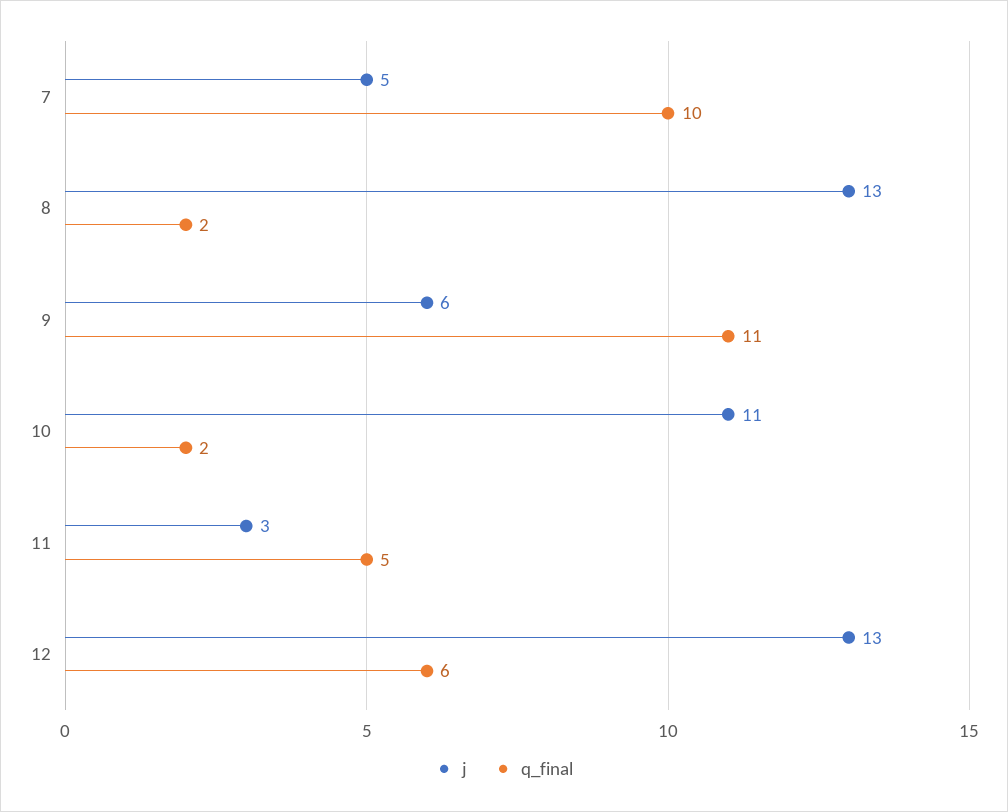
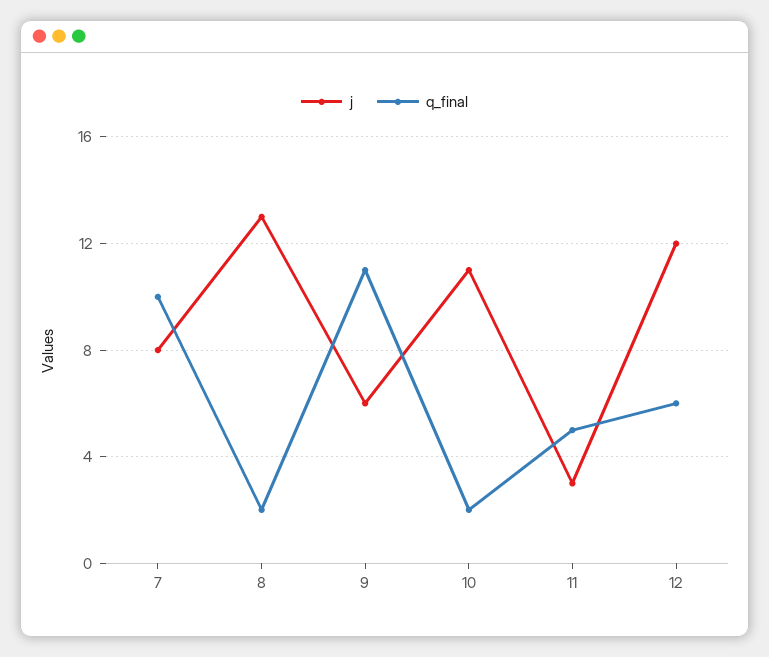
  {
    "j": {
-     "7": 5,
+     "7": 8,
      "8": 13,
      "9": 6,
      "10": 11,
      "11": 3,
-     "12": 13
+     "12": 12
    },
    "q_final": {
      "7": 10,
      "8": 2,
      "9": 11,
      "10": 2,
      "11": 5,
      "12": 6
    }
  }

